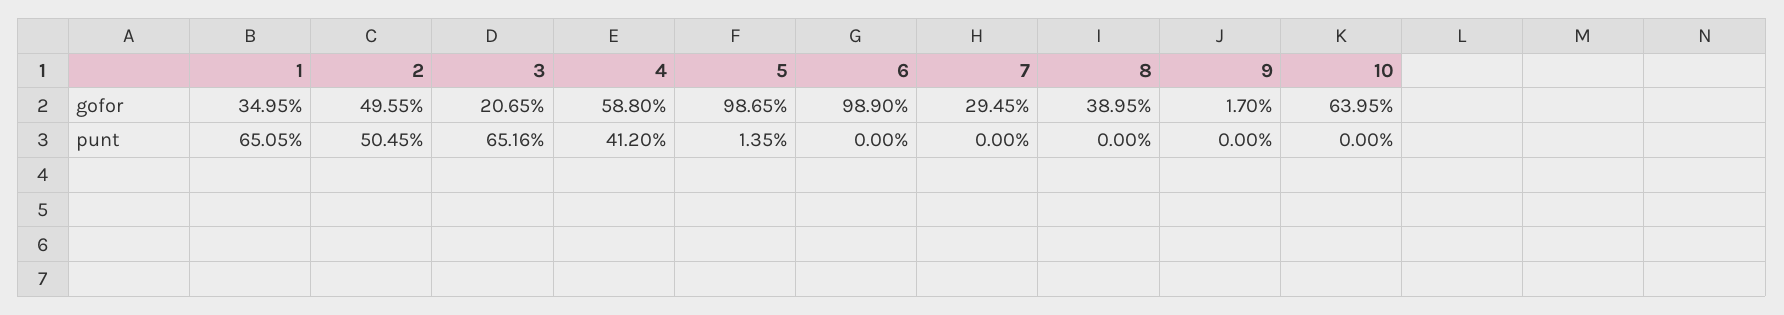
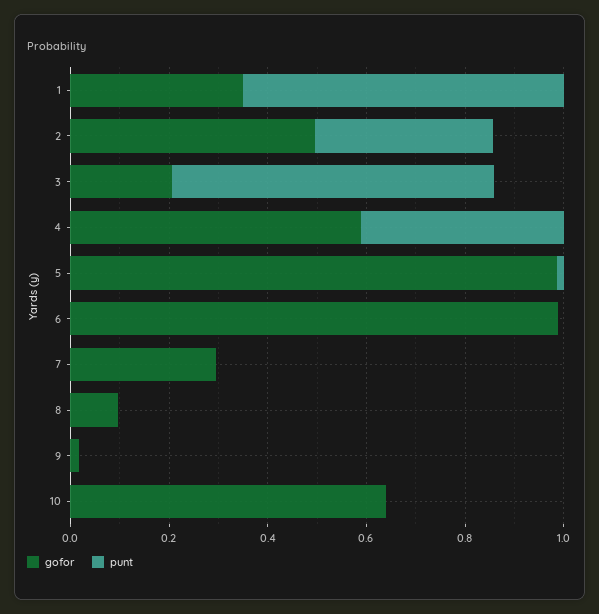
  {
    "gofor": {
      "1": 0.3495,
      "2": 0.4955,
      "3": 0.2065,
      "4": 0.588,
      "5": 0.9865,
      "6": 0.989,
      "7": 0.2945,
-     "8": 0.3895,
+     "8": 0.1,
      "9": 0.017,
      "10": 0.6395
    },
    "punt": {
      "1": 0.6505,
-     "2": 0.5045,
+     "2": 0.35,
      "3": 0.6516,
      "4": 0.412,
      "5": 0.0135,
      "6": 0,
      "7": 0,
      "8": 0,
      "9": 0,
      "10": 0
    }
  }

